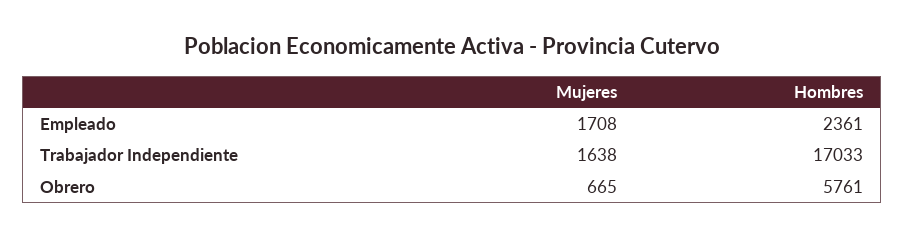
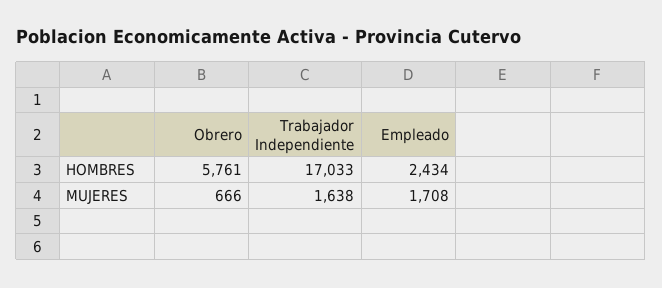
  {
    "Mujeres": {
      "Empleado": 1708,
      "Trabajador Independiente": 1638,
-     "Obrero": 665
+     "Obrero": 666
    },
    "Hombres": {
-     "Empleado": 2361,
+     "Empleado": 2434,
      "Trabajador Independiente": 17033,
      "Obrero": 5761
    }
  }

